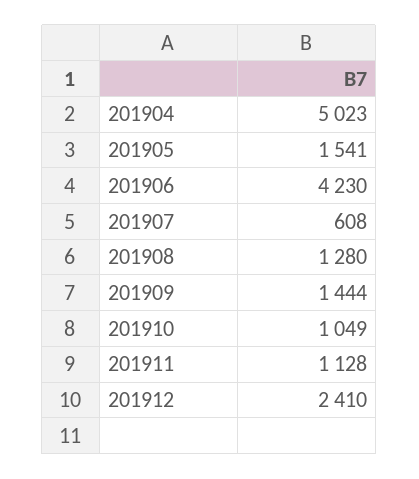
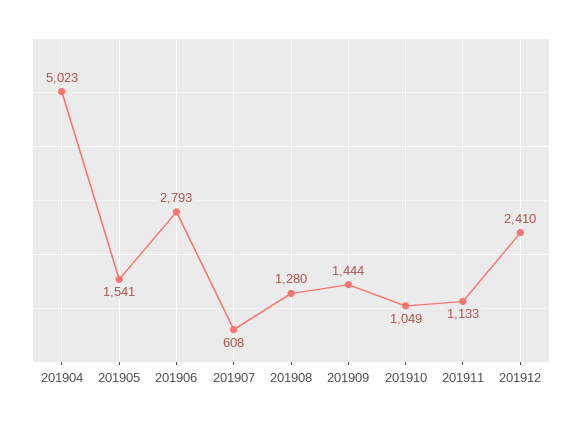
  {
    "201904": 5023,
    "201905": 1541,
-   "201906": 4230,
+   "201906": 2793,
    "201907": 608,
    "201908": 1280,
    "201909": 1444,
    "201910": 1049,
-   "201911": 1128,
+   "201911": 1133,
    "201912": 2410
  }

